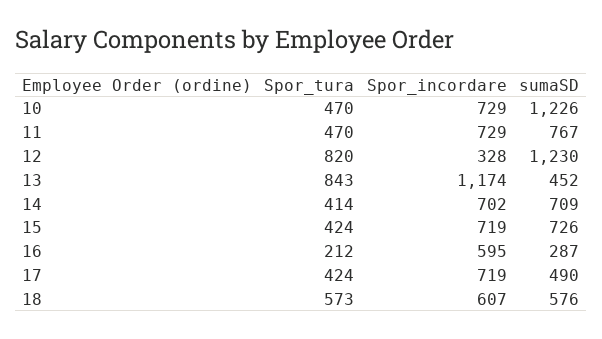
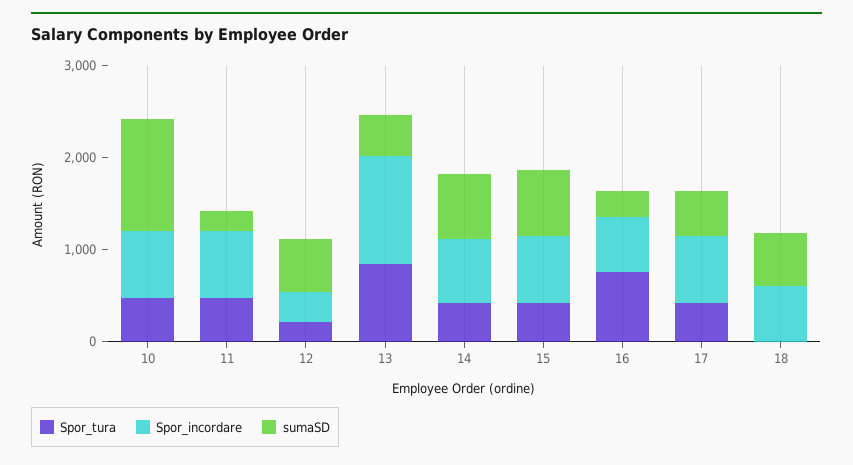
  {
    "Spor_tura": {
      "10": 470,
      "11": 470,
-     "12": 820,
+     "12": 200,
      "13": 843,
      "14": 414,
      "15": 424,
-     "16": 212,
+     "16": 800,
      "17": 424,
-     "18": 573
+     "18": 0
    },
    "Spor_incordare": {
      "10": 729,
      "11": 729,
      "12": 328,
      "13": 1174,
      "14": 702,
      "15": 719,
      "16": 595,
      "17": 719,
      "18": 607
    },
    "sumaSD": {
      "10": 1226,
-     "11": 767,
+     "11": 200,
-     "12": 1230,
+     "12": 600,
      "13": 452,
      "14": 709,
      "15": 726,
      "16": 287,
      "17": 490,
      "18": 576
    }
  }

